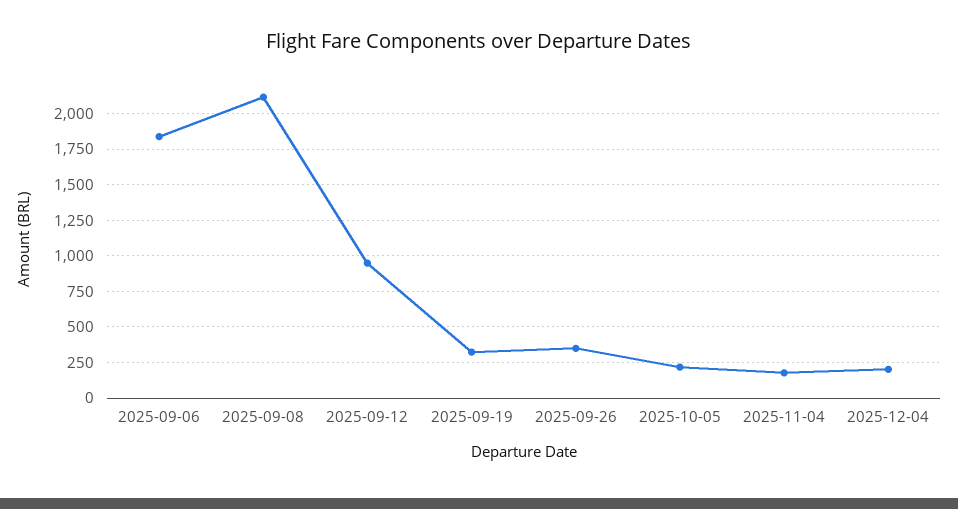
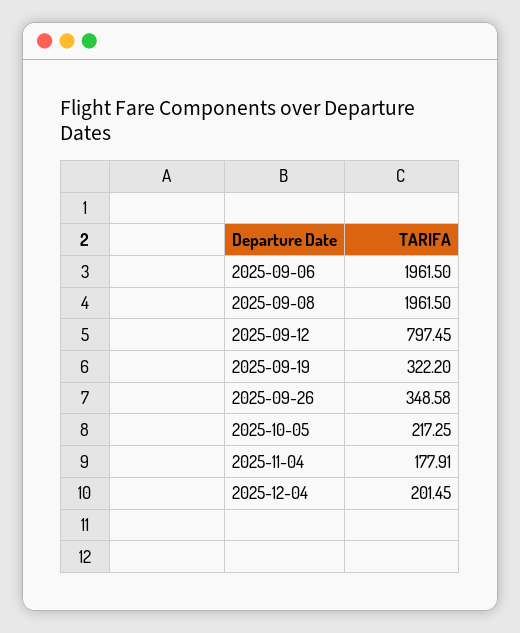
  {
-   "2025-09-06": 1850,
+   "2025-09-06": 1961.5,
-   "2025-09-08": 2100,
+   "2025-09-08": 1961.5,
-   "2025-09-12": 950,
+   "2025-09-12": 797.45,
    "2025-09-19": 322.2,
    "2025-09-26": 348.58,
    "2025-10-05": 217.25,
    "2025-11-04": 177.91,
    "2025-12-04": 201.45
  }

